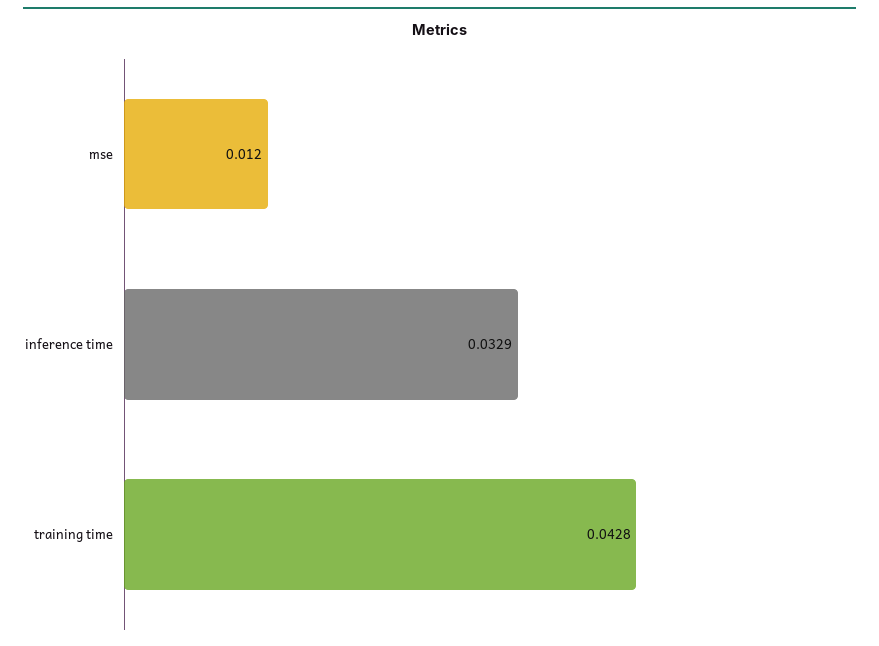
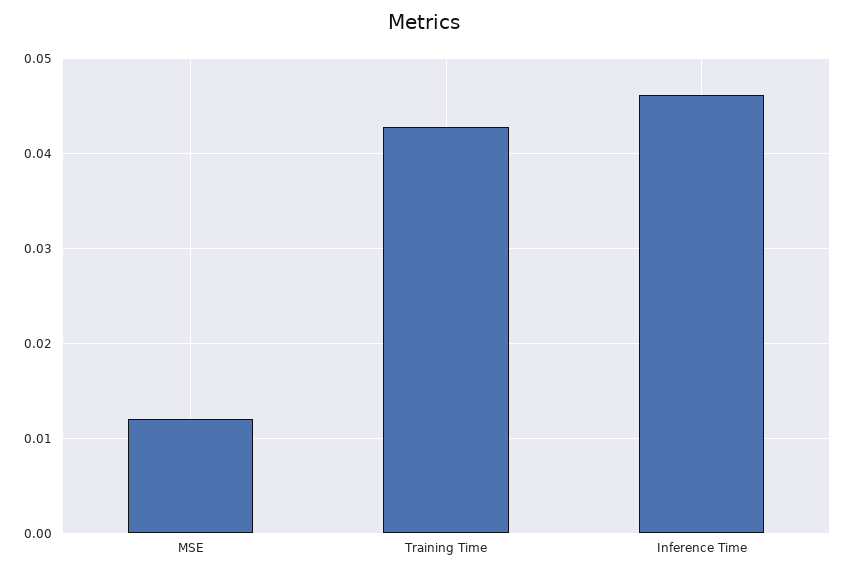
  {
    "mse": 0.012,
-   "inference time": 0.0329,
+   "inference time": 0.046,
    "training time": 0.0428
  }

